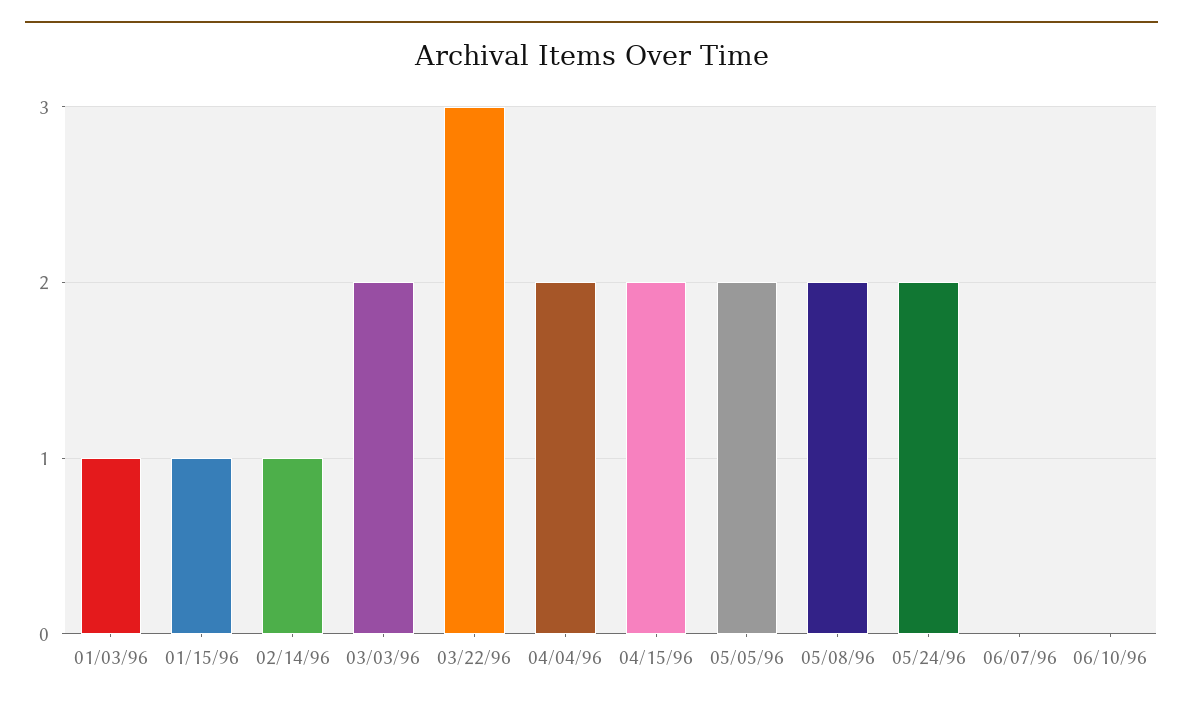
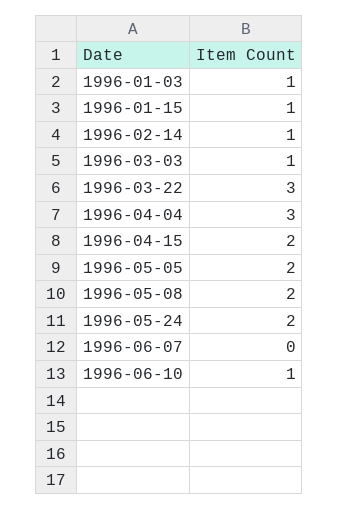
  {
    "01/03/96": 1,
    "01/15/96": 1,
    "02/14/96": 1,
-   "03/03/96": 2,
+   "03/03/96": 1,
    "03/22/96": 3,
-   "04/04/96": 2,
+   "04/04/96": 3,
    "04/15/96": 2,
    "05/05/96": 2,
    "05/08/96": 2,
    "05/24/96": 2,
    "06/07/96": 0,
-   "06/10/96": 0
+   "06/10/96": 1
  }

